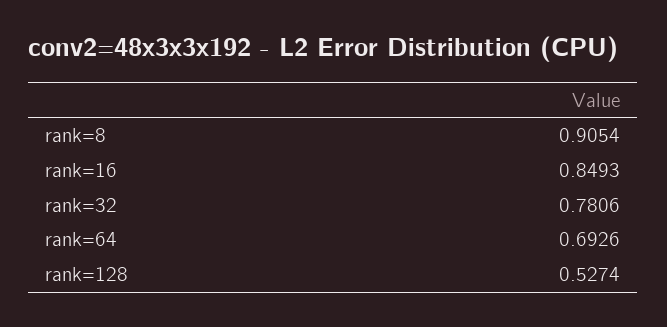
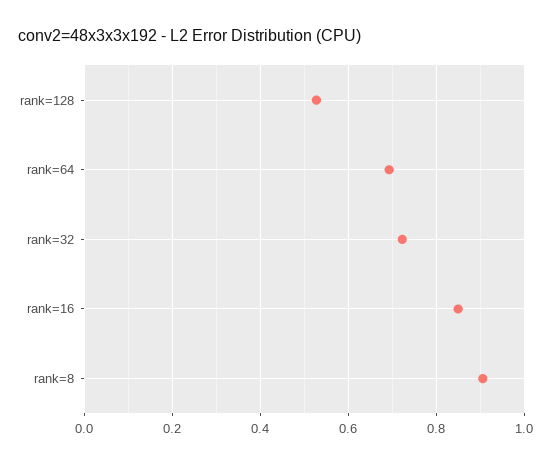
  {
    "rank=8": 0.9054,
    "rank=16": 0.8493,
-   "rank=32": 0.7806,
+   "rank=32": 0.72,
    "rank=64": 0.6926,
    "rank=128": 0.5274
  }

